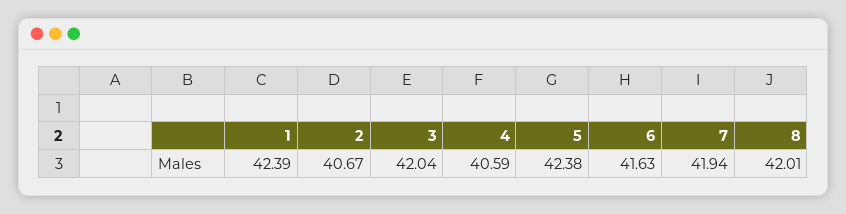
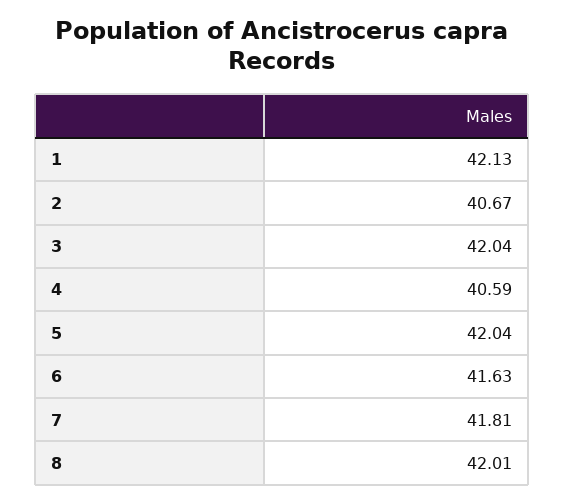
  {
-   "1": 42.39,
+   "1": 42.13,
    "2": 40.67,
    "3": 42.04,
    "4": 40.59,
-   "5": 42.38,
+   "5": 42.04,
    "6": 41.63,
-   "7": 41.94,
+   "7": 41.81,
    "8": 42.01
  }

